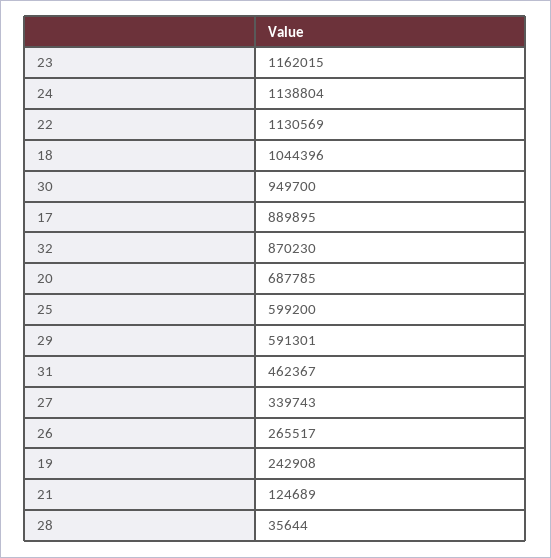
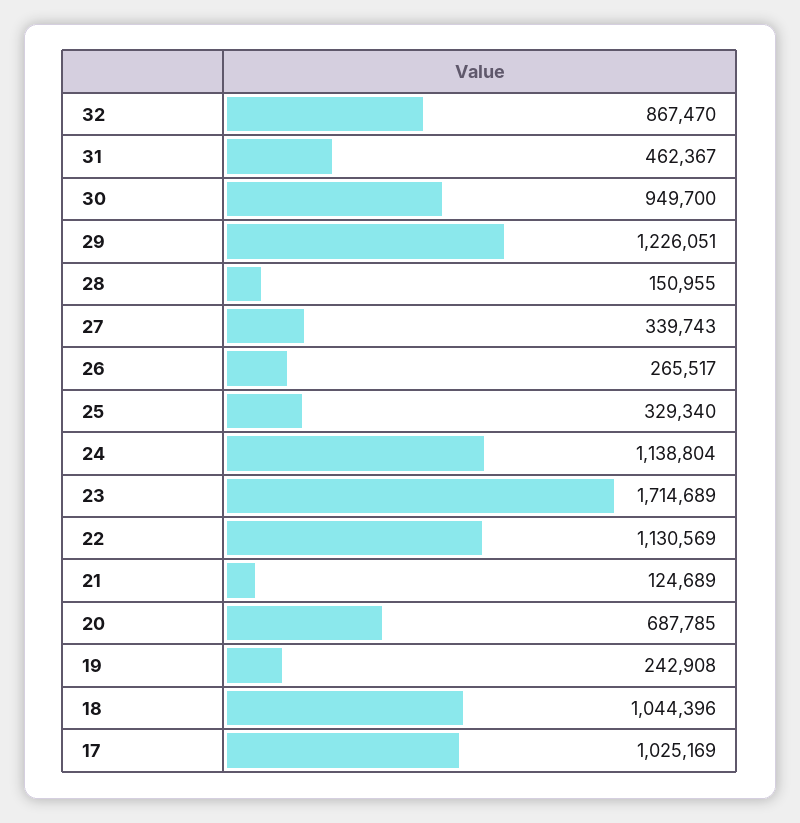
  {
-   "23": 1162015,
+   "23": 1714689,
    "24": 1138804,
    "22": 1130569,
    "18": 1044396,
    "30": 949700,
-   "17": 889895,
+   "17": 1025169,
-   "32": 870230,
+   "32": 867470,
    "20": 687785,
-   "25": 599200,
+   "25": 329340,
-   "29": 591301,
+   "29": 1226051,
    "31": 462367,
    "27": 339743,
    "26": 265517,
    "19": 242908,
    "21": 124689,
-   "28": 35644
+   "28": 150955
  }

